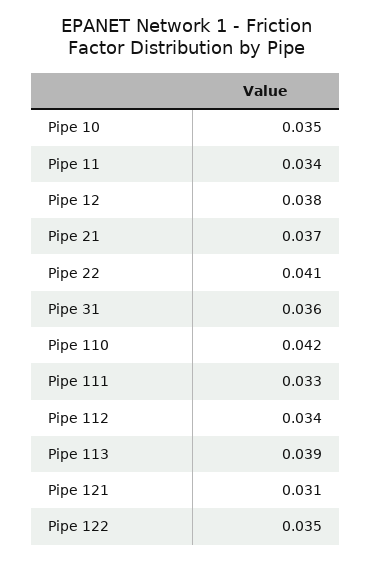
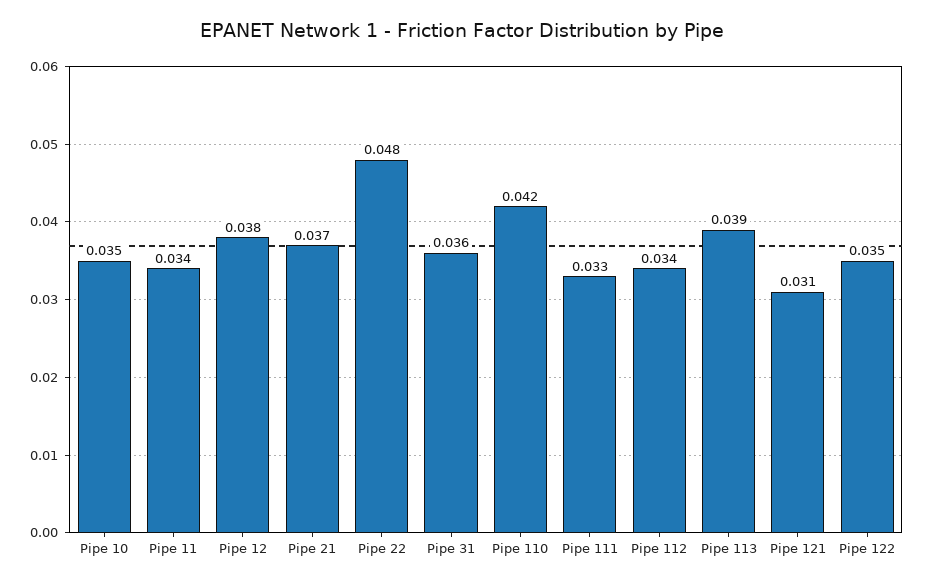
  {
    "Pipe 10": 0.035,
    "Pipe 11": 0.034,
    "Pipe 12": 0.038,
    "Pipe 21": 0.037,
-   "Pipe 22": 0.041,
+   "Pipe 22": 0.048,
    "Pipe 31": 0.036,
    "Pipe 110": 0.042,
    "Pipe 111": 0.033,
    "Pipe 112": 0.034,
    "Pipe 113": 0.039,
    "Pipe 121": 0.031,
    "Pipe 122": 0.035
  }

